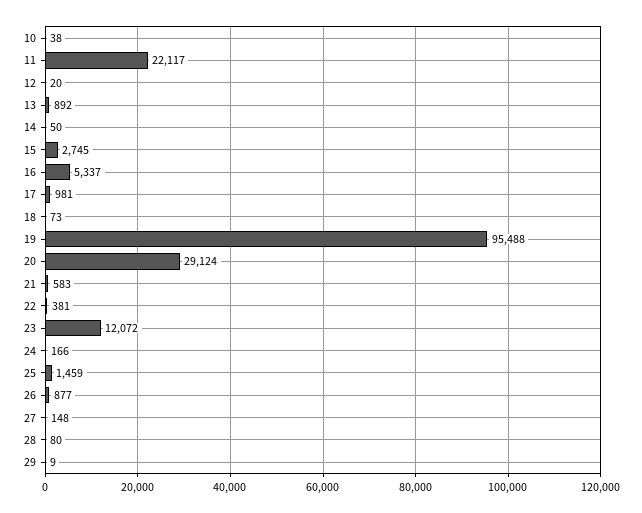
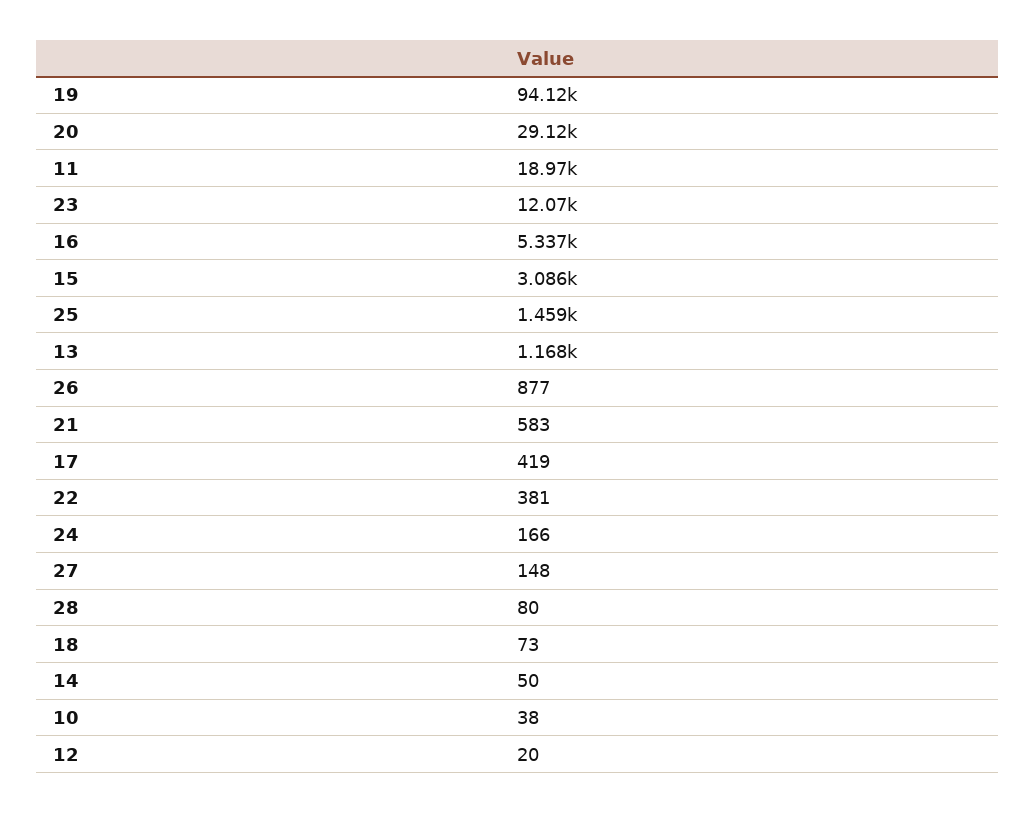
  {
    "10": 38,
-   "11": 22117,
+   "11": 18970,
    "12": 20,
-   "13": 892,
+   "13": 1168,
    "14": 50,
-   "15": 2745,
+   "15": 3086,
    "16": 5337,
-   "17": 981,
+   "17": 419,
    "18": 73,
-   "19": 95488,
+   "19": 94120,
    "20": 29124,
    "21": 583,
    "22": 381,
    "23": 12072,
    "24": 166,
    "25": 1459,
    "26": 877,
    "27": 148,
-   "28": 80,
+   "28": 80
-   "29": 9
  }

